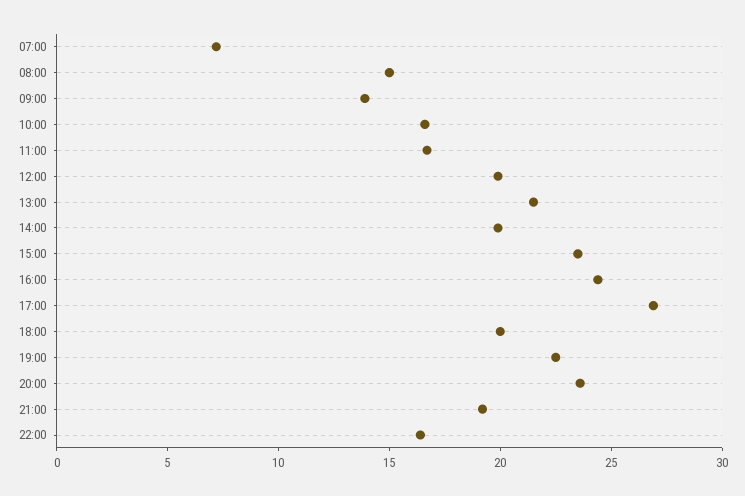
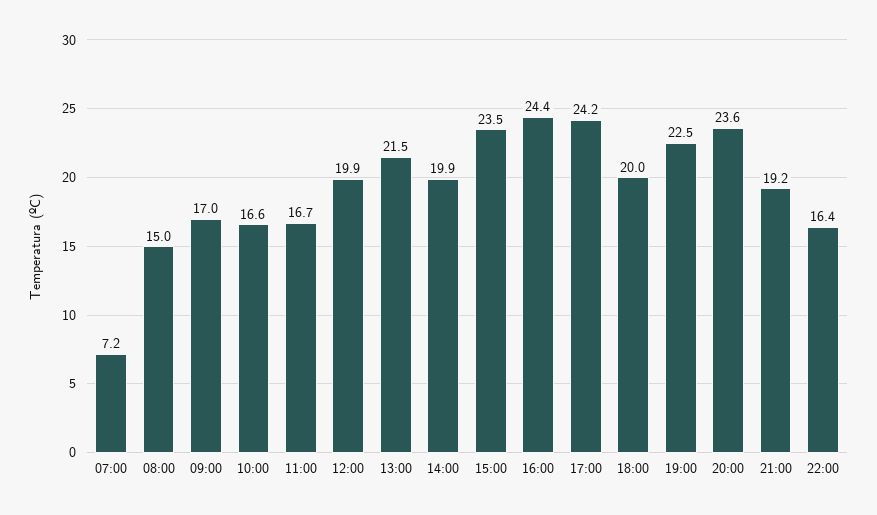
  {
    "07:00": 7.2,
    "08:00": 15,
-   "09:00": 14,
+   "09:00": 17,
    "10:00": 16.6,
    "11:00": 16.7,
    "12:00": 19.9,
    "13:00": 21.5,
    "14:00": 19.9,
    "15:00": 23.5,
    "16:00": 24.4,
-   "17:00": 27,
+   "17:00": 24.2,
    "18:00": 20,
    "19:00": 22.5,
    "20:00": 23.6,
    "21:00": 19.2,
    "22:00": 16.4
  }

